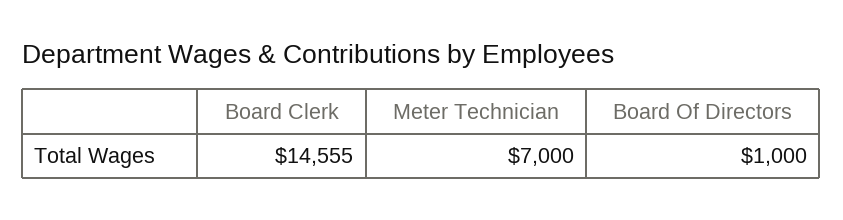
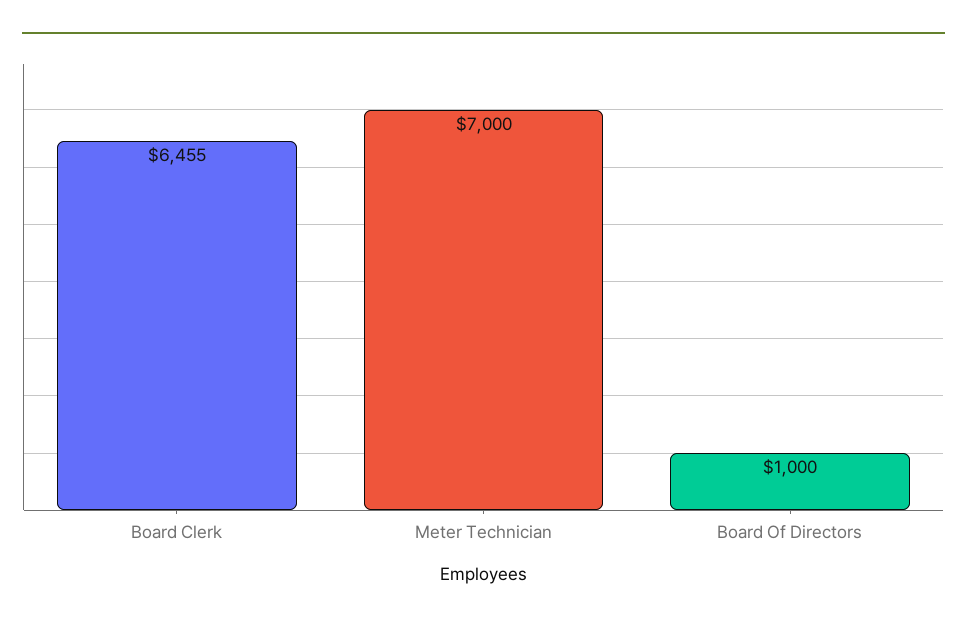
  {
-   "Board Clerk": 14555,
+   "Board Clerk": 6455,
    "Meter Technician": 7000,
    "Board Of Directors": 1000
  }

